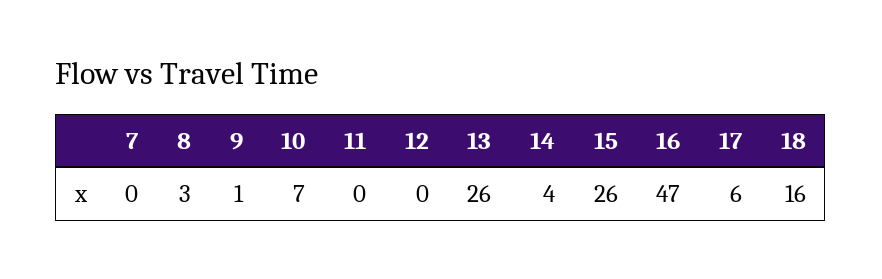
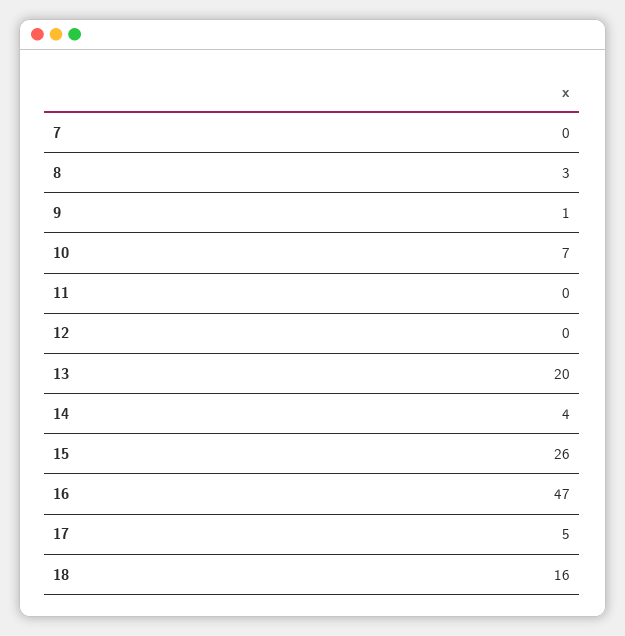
  {
    "7": 0,
    "8": 3,
    "9": 1,
    "10": 7,
    "11": 0,
    "12": 0,
-   "13": 26,
+   "13": 20,
    "14": 4,
    "15": 26,
    "16": 47,
-   "17": 6,
+   "17": 5,
    "18": 16
  }

